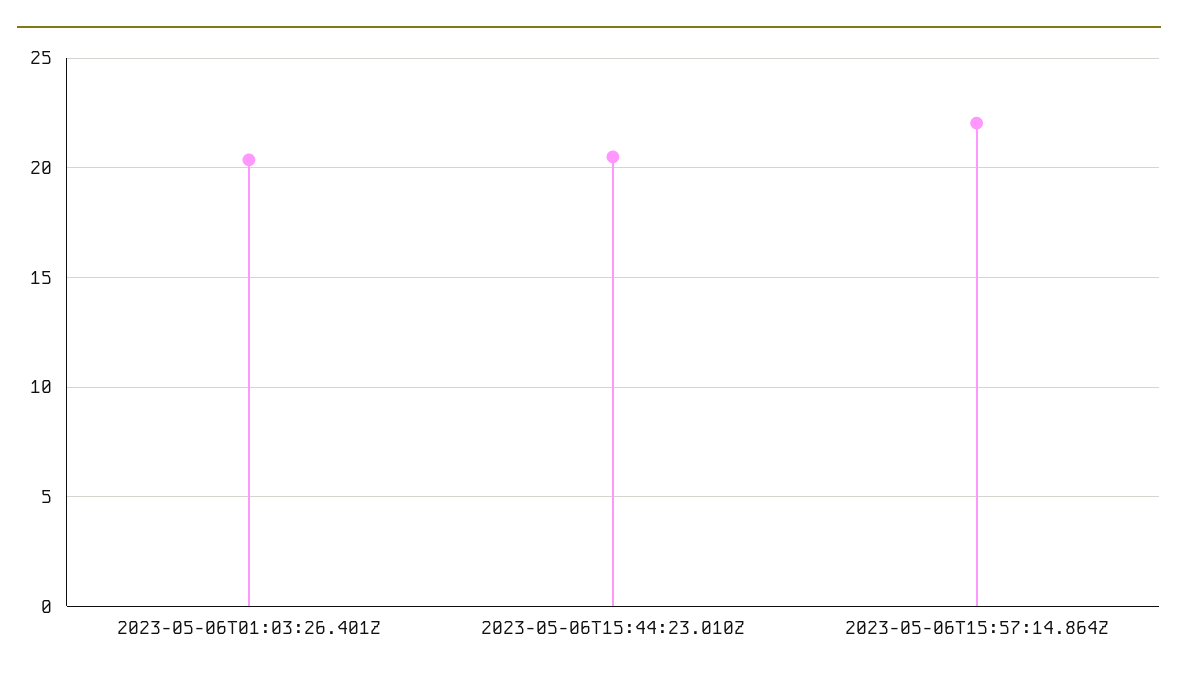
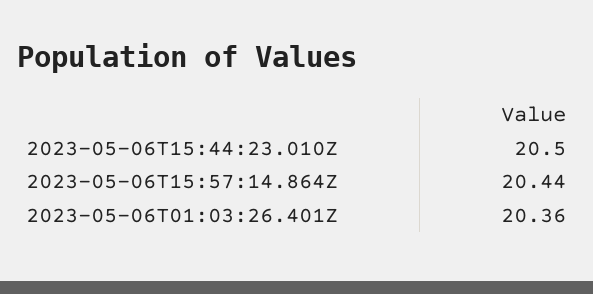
  {
    "2023-05-06T01:03:26.401Z": 20.36,
    "2023-05-06T15:44:23.010Z": 20.5,
-   "2023-05-06T15:57:14.864Z": 22
+   "2023-05-06T15:57:14.864Z": 20.44
  }

